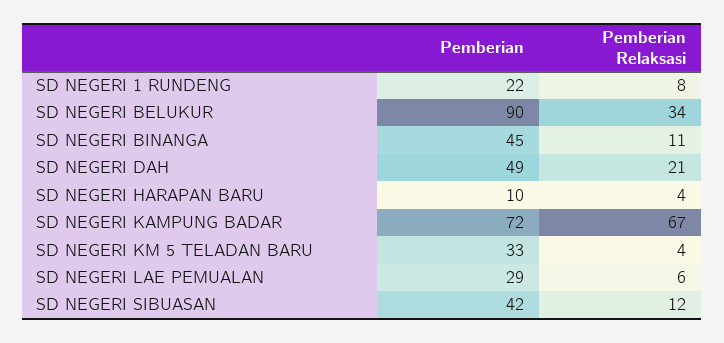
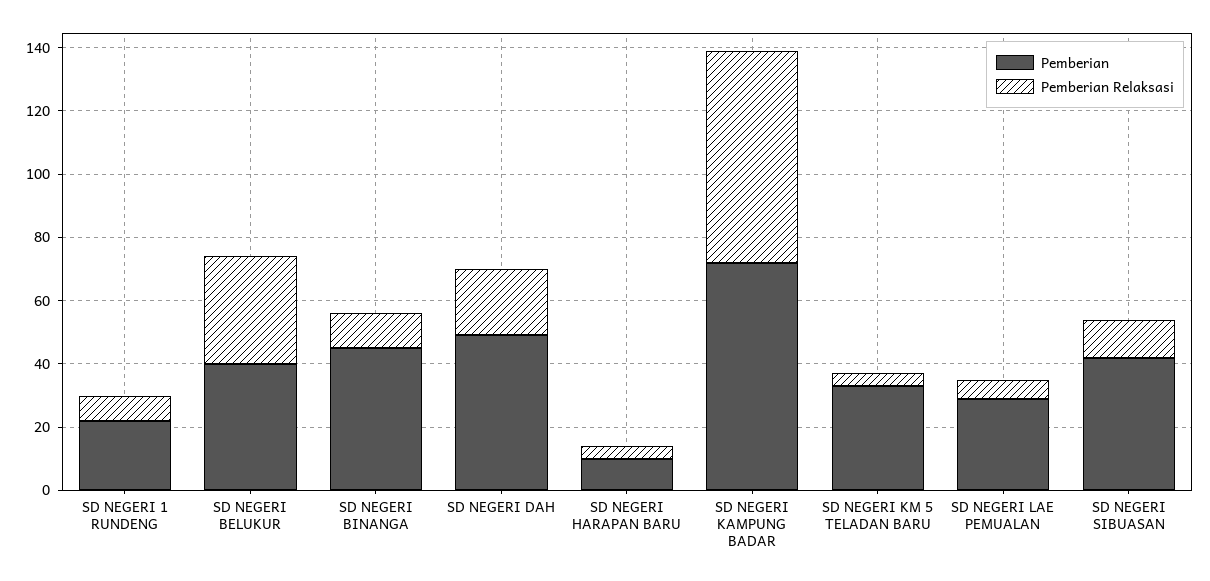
  {
    "Pemberian": {
      "SD NEGERI 1 RUNDENG": 22,
-     "SD NEGERI BELUKUR": 90,
+     "SD NEGERI BELUKUR": 40,
      "SD NEGERI BINANGA": 45,
      "SD NEGERI DAH": 49,
      "SD NEGERI HARAPAN BARU": 10,
      "SD NEGERI KAMPUNG BADAR": 72,
      "SD NEGERI KM 5 TELADAN BARU": 33,
      "SD NEGERI LAE PEMUALAN": 29,
      "SD NEGERI SIBUASAN": 42
    },
    "Pemberian Relaksasi": {
      "SD NEGERI 1 RUNDENG": 8,
      "SD NEGERI BELUKUR": 34,
      "SD NEGERI BINANGA": 11,
      "SD NEGERI DAH": 21,
      "SD NEGERI HARAPAN BARU": 4,
      "SD NEGERI KAMPUNG BADAR": 67,
      "SD NEGERI KM 5 TELADAN BARU": 4,
      "SD NEGERI LAE PEMUALAN": 6,
      "SD NEGERI SIBUASAN": 12
    }
  }

